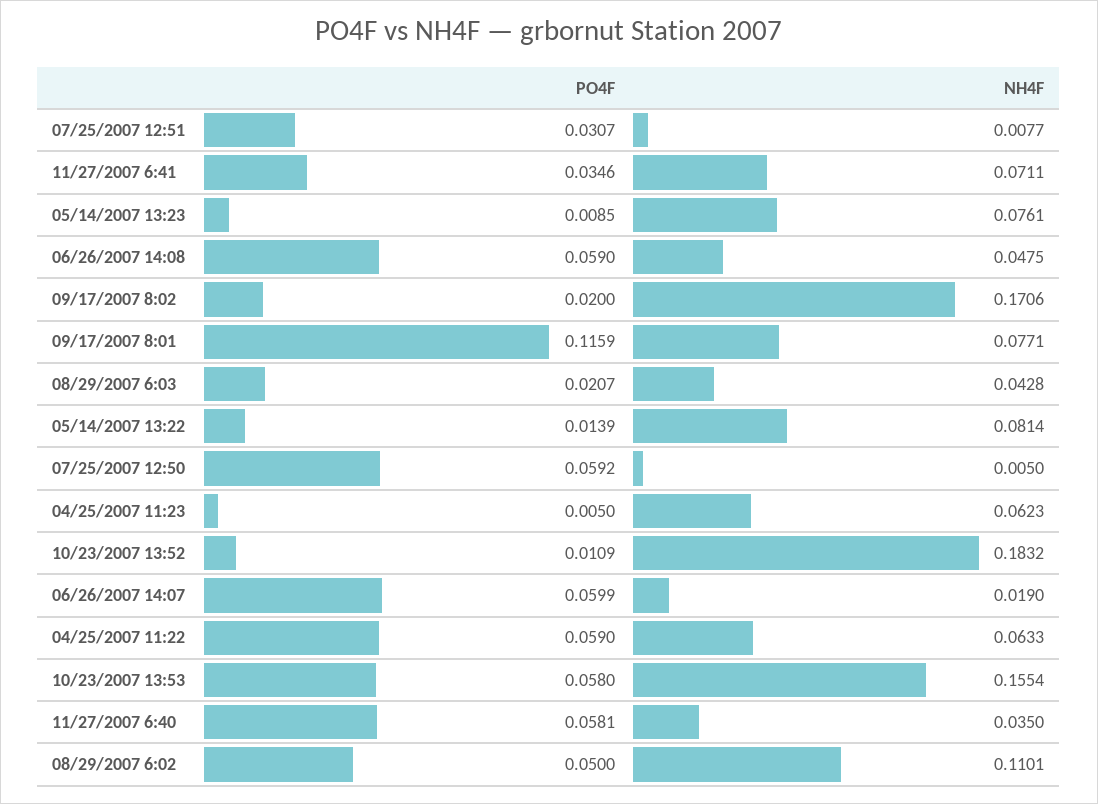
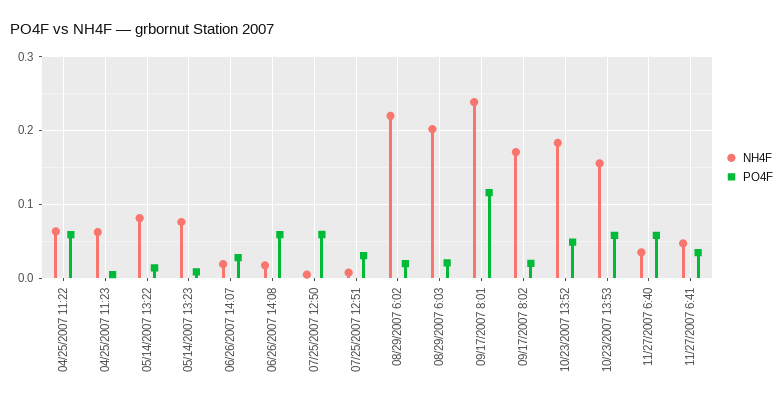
  {
    "PO4F": {
      "07/25/2007 12:51": 0.0307,
      "11/27/2007 6:41": 0.0346,
      "05/14/2007 13:23": 0.0085,
      "06/26/2007 14:08": 0.059,
      "09/17/2007 8:02": 0.02,
      "09/17/2007 8:01": 0.1159,
      "08/29/2007 6:03": 0.0207,
      "05/14/2007 13:22": 0.0139,
      "07/25/2007 12:50": 0.0592,
      "04/25/2007 11:23": 0.005,
-     "10/23/2007 13:52": 0.0109,
+     "10/23/2007 13:52": 0.05,
-     "06/26/2007 14:07": 0.0599,
+     "06/26/2007 14:07": 0.03,
      "04/25/2007 11:22": 0.059,
      "10/23/2007 13:53": 0.058,
      "11/27/2007 6:40": 0.0581,
-     "08/29/2007 6:02": 0.05
+     "08/29/2007 6:02": 0.02
    },
    "NH4F": {
      "07/25/2007 12:51": 0.0077,
-     "11/27/2007 6:41": 0.0711,
+     "11/27/2007 6:41": 0.05,
      "05/14/2007 13:23": 0.0761,
-     "06/26/2007 14:08": 0.0475,
+     "06/26/2007 14:08": 0.02,
      "09/17/2007 8:02": 0.1706,
-     "09/17/2007 8:01": 0.0771,
+     "09/17/2007 8:01": 0.24,
-     "08/29/2007 6:03": 0.0428,
+     "08/29/2007 6:03": 0.2,
      "05/14/2007 13:22": 0.0814,
      "07/25/2007 12:50": 0.005,
      "04/25/2007 11:23": 0.0623,
      "10/23/2007 13:52": 0.1832,
      "06/26/2007 14:07": 0.019,
      "04/25/2007 11:22": 0.0633,
      "10/23/2007 13:53": 0.1554,
      "11/27/2007 6:40": 0.035,
-     "08/29/2007 6:02": 0.1101
+     "08/29/2007 6:02": 0.22
    }
  }

